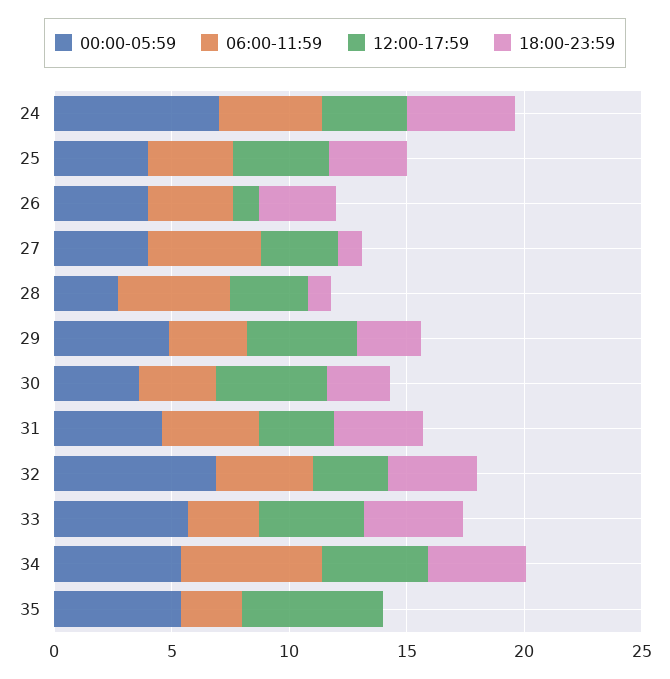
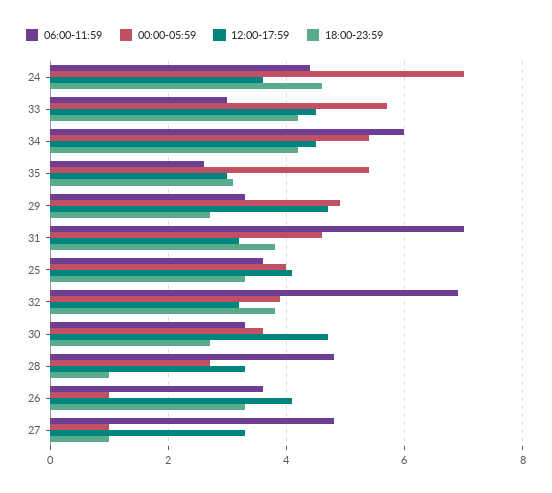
  {
    "00:00-05:59": {
      "24": 7,
      "25": 4,
-     "26": 4,
+     "26": 1,
-     "27": 4,
+     "27": 1,
      "28": 2.5,
      "29": 5,
      "30": 3.5,
      "31": 4.5,
-     "32": 7,
+     "32": 4,
      "33": 5.5,
      "34": 5.5,
      "35": 5.5
    },
    "06:00-11:59": {
      "24": 4.5,
      "25": 3.5,
      "26": 3.5,
      "27": 5,
      "28": 5,
      "29": 3.5,
      "30": 3.5,
-     "31": 4,
+     "31": 7,
-     "32": 4,
+     "32": 7,
      "33": 3,
      "34": 6,
      "35": 2.5
    },
    "12:00-17:59": {
      "24": 3.5,
      "25": 4,
-     "26": 1,
+     "26": 4,
      "27": 3.5,
      "28": 3.5,
      "29": 4.5,
      "30": 4.5,
      "31": 3,
      "32": 3,
      "33": 4.5,
      "34": 4.5,
-     "35": 6
+     "35": 3
    },
    "18:00-23:59": {
      "24": 4.5,
      "25": 3.5,
      "26": 3.5,
      "27": 1,
      "28": 1,
      "29": 2.5,
      "30": 2.5,
      "31": 4,
      "32": 4,
      "33": 4,
      "34": 4,
-     "35": 0
+     "35": 3
    }
  }

